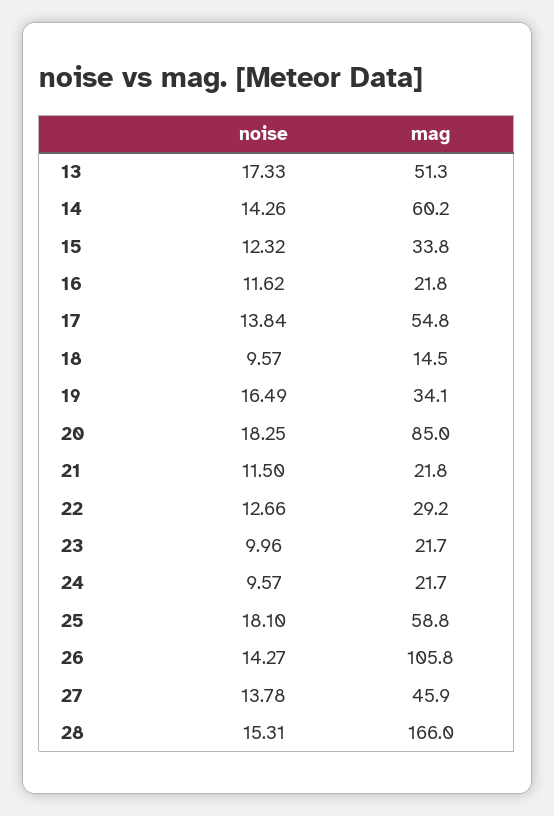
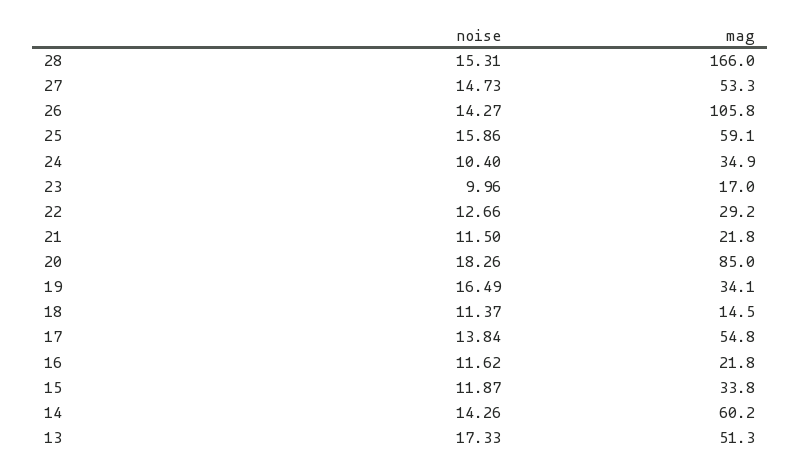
  {
    "noise": {
      "13": 17.33,
      "14": 14.26,
-     "15": 12.32,
+     "15": 11.87,
      "16": 11.62,
      "17": 13.84,
-     "18": 9.57,
+     "18": 11.37,
      "19": 16.49,
-     "20": 18.25,
+     "20": 18.26,
      "21": 11.5,
      "22": 12.66,
      "23": 9.96,
-     "24": 9.57,
+     "24": 10.4,
-     "25": 18.1,
+     "25": 15.86,
      "26": 14.27,
-     "27": 13.78,
+     "27": 14.73,
      "28": 15.31
    },
    "mag": {
      "13": 51.3,
      "14": 60.2,
      "15": 33.8,
      "16": 21.8,
      "17": 54.8,
      "18": 14.5,
      "19": 34.1,
      "20": 85,
      "21": 21.8,
      "22": 29.2,
-     "23": 21.7,
+     "23": 17,
-     "24": 21.7,
+     "24": 34.9,
-     "25": 58.8,
+     "25": 59.1,
      "26": 105.8,
-     "27": 45.9,
+     "27": 53.3,
      "28": 166
    }
  }

